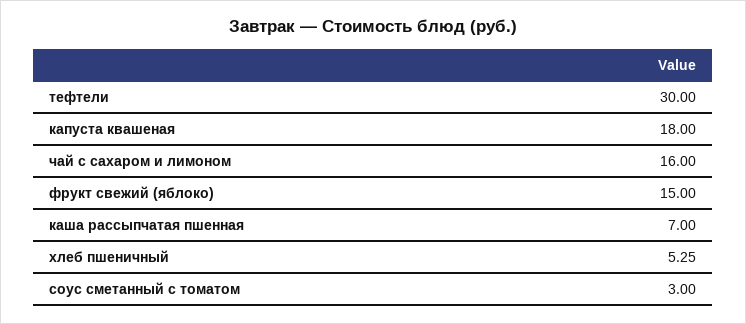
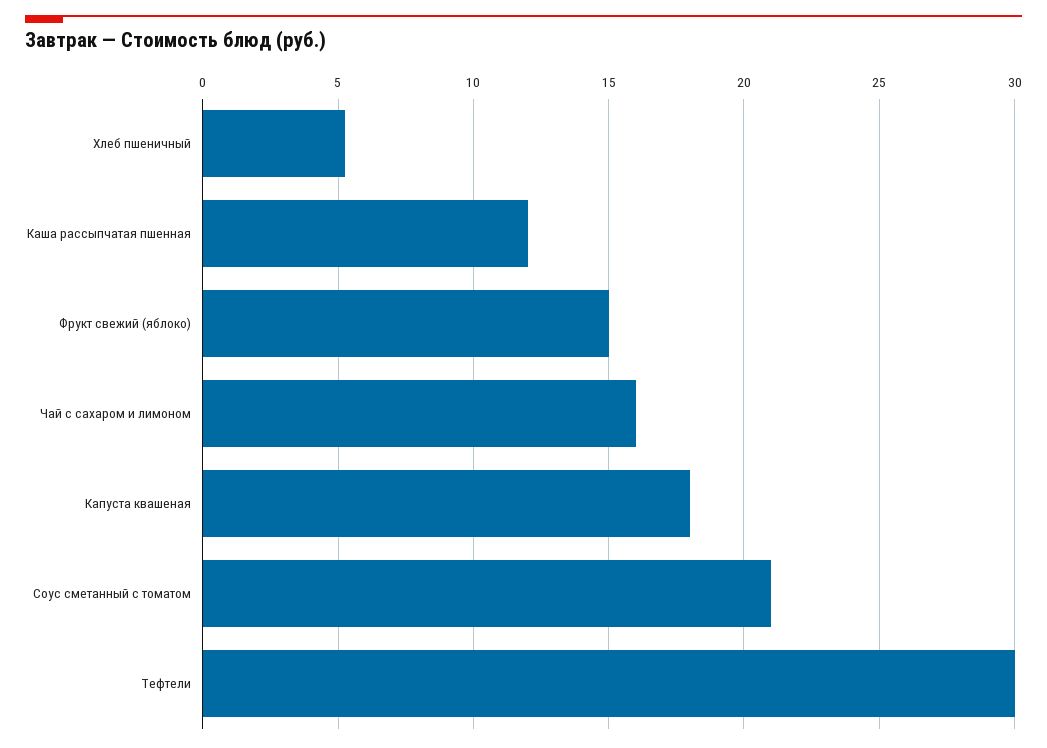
  {
    "тефтели": 30,
    "капуста квашеная": 18,
    "чай с сахаром и лимоном": 16,
    "фрукт свежий (яблоко)": 15,
-   "каша рассыпчатая пшенная": 7,
+   "каша рассыпчатая пшенная": 12,
    "хлеб пшеничный": 5.25,
-   "соус сметанный с томатом": 3
+   "соус сметанный с томатом": 21
  }

